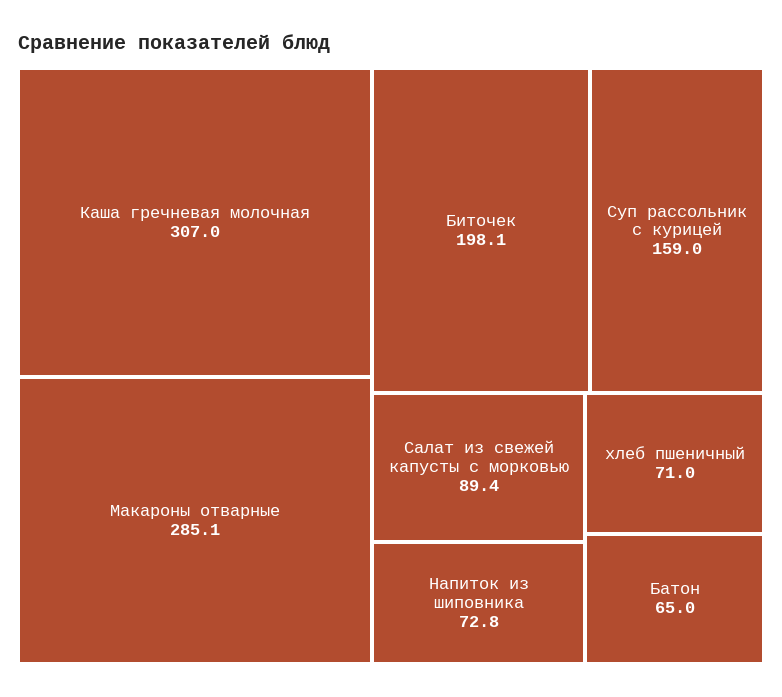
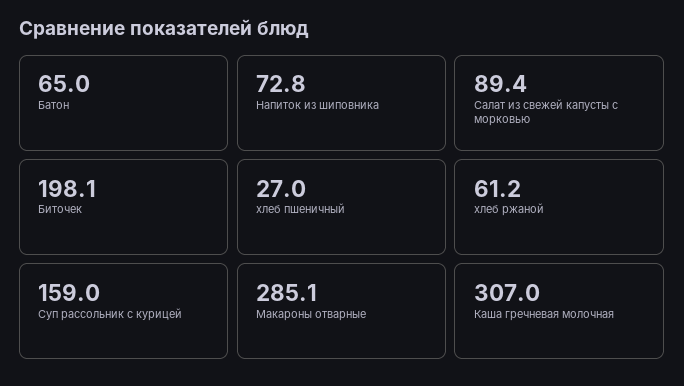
  {
    "Каша гречневая молочная": 307,
    "Макароны отварные": 285.1,
    "Биточек": 198.1,
    "Суп рассольник с курицей": 159,
    "Салат из свежей капусты с морковью": 89.4,
    "Напиток из шиповника": 72.8,
-   "хлеб пшеничный": 71,
+   "хлеб пшеничный": 27,
-   "Батон": 65
+   "Батон": 65,
+   "хлеб ржаной": 61.2
  }

